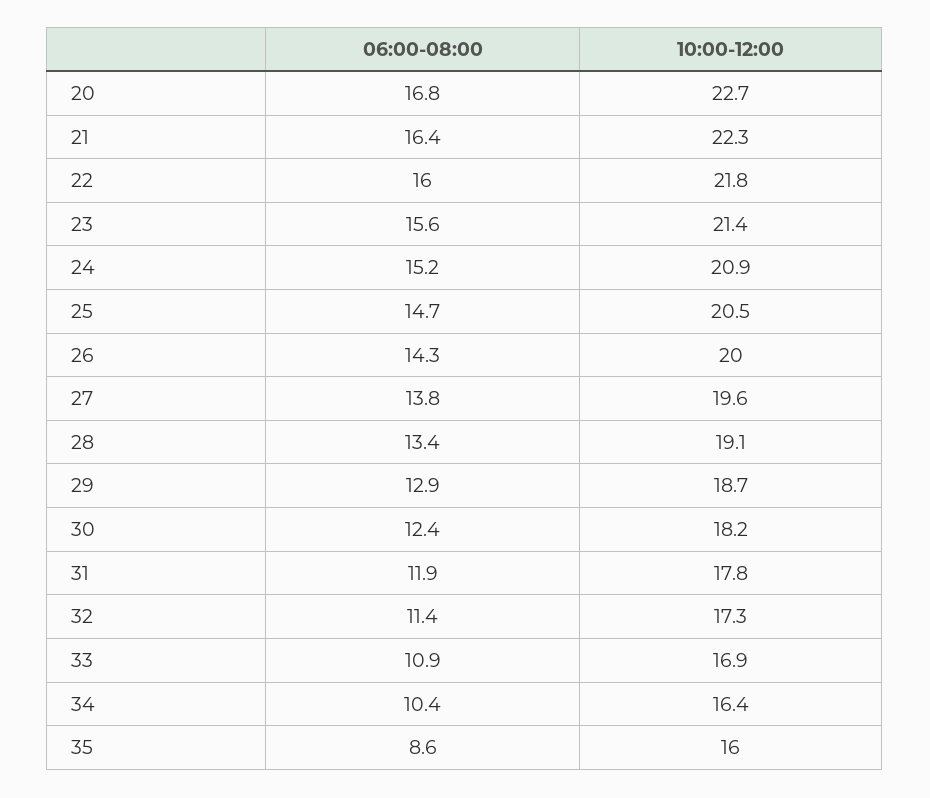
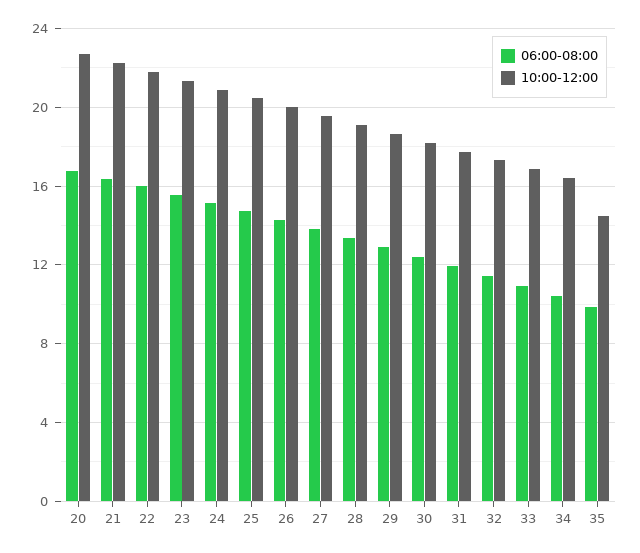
  {
    "06:00-08:00": {
      "20": 16.8,
      "21": 16.4,
      "22": 16,
      "23": 15.6,
      "24": 15.2,
      "25": 14.7,
      "26": 14.3,
      "27": 13.8,
      "28": 13.4,
      "29": 12.9,
      "30": 12.4,
      "31": 11.9,
      "32": 11.4,
      "33": 10.9,
      "34": 10.4,
-     "35": 8.6
+     "35": 10
    },
    "10:00-12:00": {
      "20": 22.7,
      "21": 22.3,
      "22": 21.8,
      "23": 21.4,
      "24": 20.9,
      "25": 20.5,
      "26": 20,
      "27": 19.6,
      "28": 19.1,
      "29": 18.7,
      "30": 18.2,
      "31": 17.8,
      "32": 17.3,
      "33": 16.9,
      "34": 16.4,
-     "35": 16
+     "35": 14.5
    }
  }

